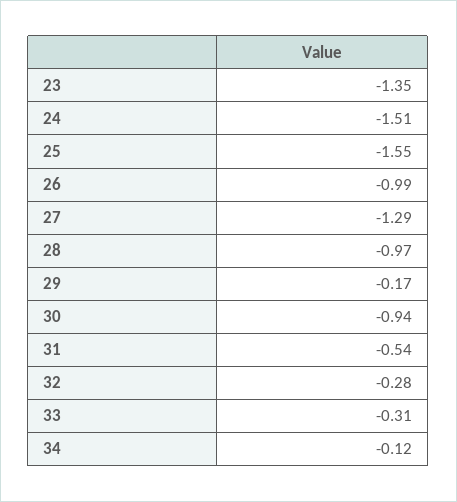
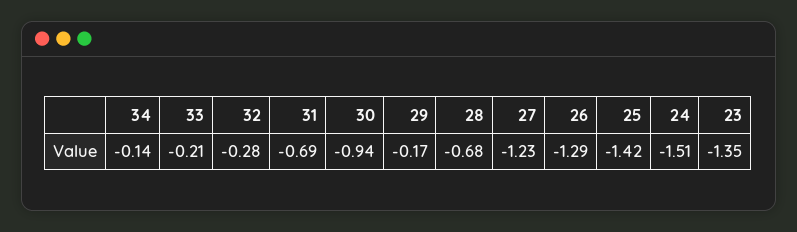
  {
    "23": -1.35,
    "24": -1.51,
-   "25": -1.55,
+   "25": -1.42,
-   "26": -0.99,
+   "26": -1.29,
-   "27": -1.29,
+   "27": -1.23,
-   "28": -0.97,
+   "28": -0.68,
    "29": -0.17,
    "30": -0.94,
-   "31": -0.54,
+   "31": -0.69,
    "32": -0.28,
-   "33": -0.31,
+   "33": -0.21,
-   "34": -0.12
+   "34": -0.14
  }

